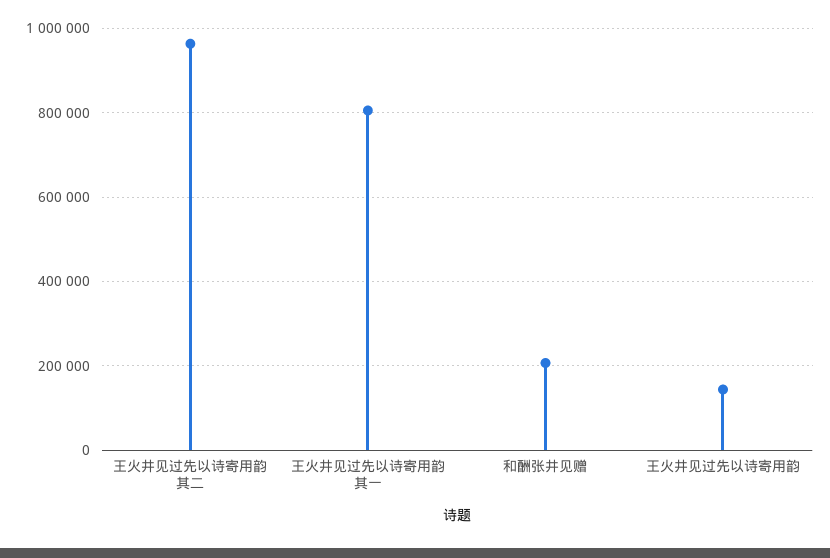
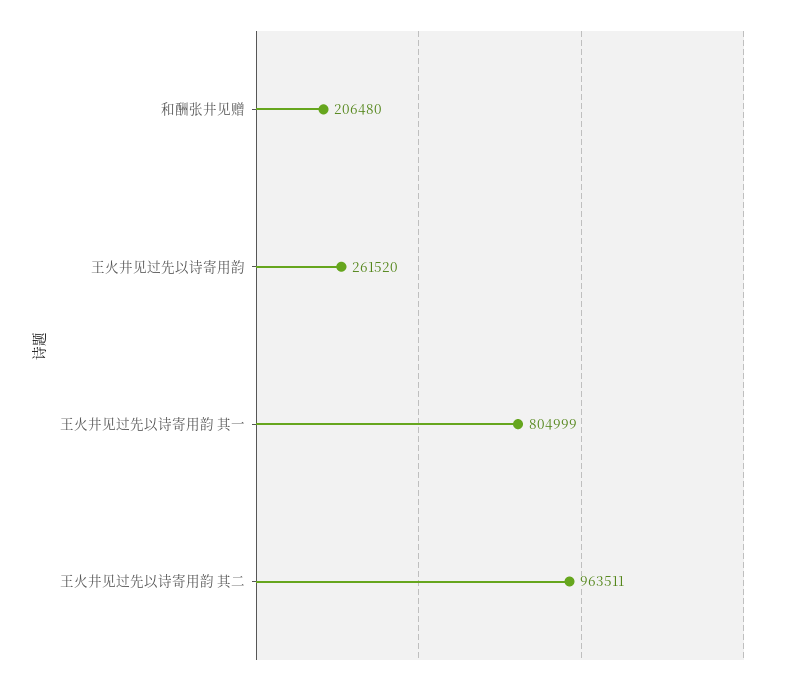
  {
    "王火井见过先以诗寄用韵 其二": 963511,
    "王火井见过先以诗寄用韵 其一": 804999,
    "和酬张井见赠": 206480,
-   "王火井见过先以诗寄用韵": 140000
+   "王火井见过先以诗寄用韵": 261520
  }

